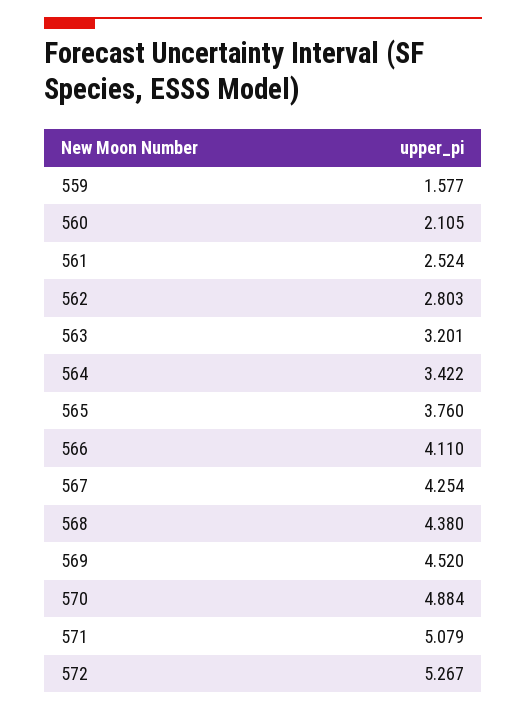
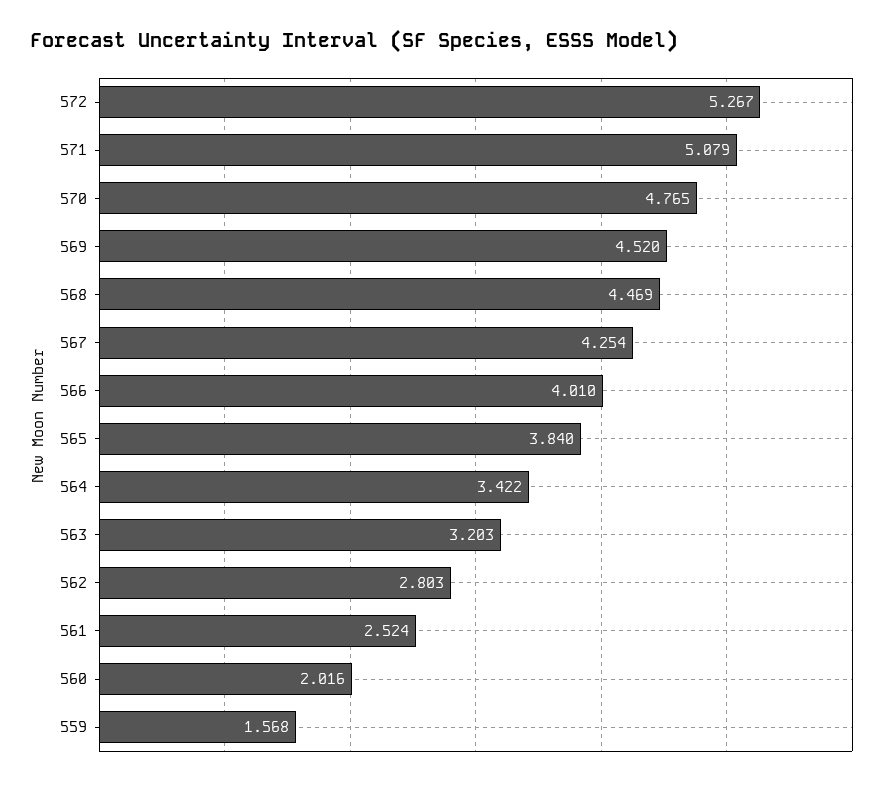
  {
-   "559": 1.577,
+   "559": 1.568,
-   "560": 2.105,
+   "560": 2.016,
    "561": 2.524,
    "562": 2.803,
-   "563": 3.201,
+   "563": 3.203,
    "564": 3.422,
-   "565": 3.76,
+   "565": 3.84,
-   "566": 4.11,
+   "566": 4.01,
    "567": 4.254,
-   "568": 4.38,
+   "568": 4.469,
    "569": 4.52,
-   "570": 4.884,
+   "570": 4.765,
    "571": 5.079,
    "572": 5.267
  }

